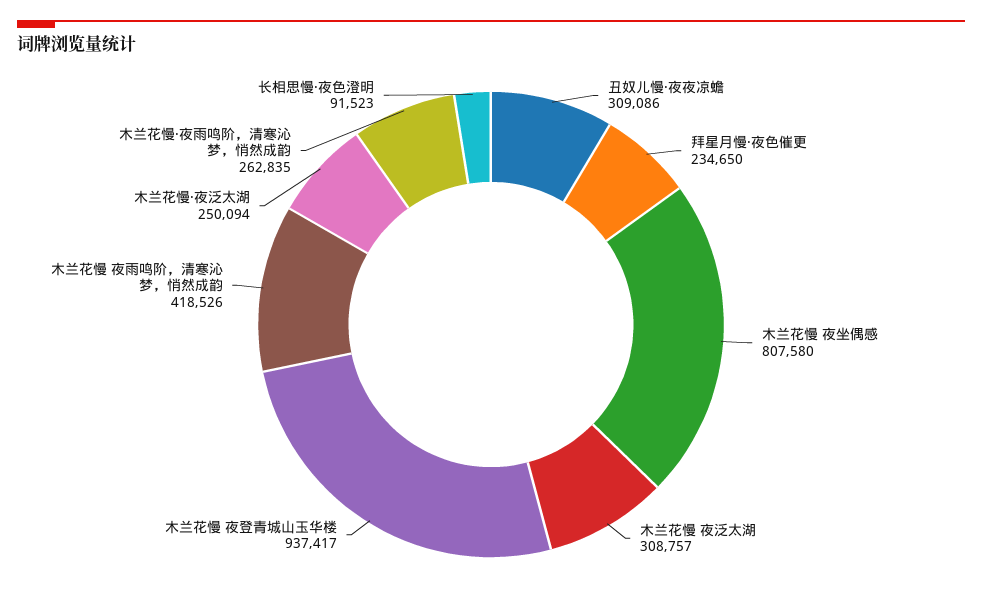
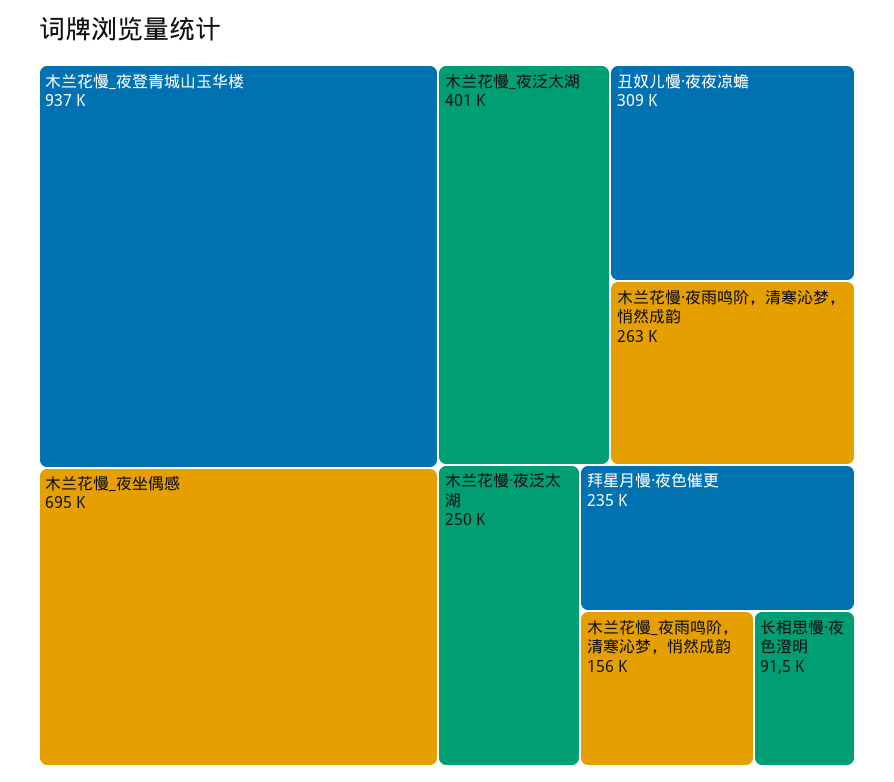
  {
    "丑奴儿慢·夜夜凉蟾": 309086,
    "拜星月慢·夜色催更": 234650,
-   "木兰花慢 夜坐偶感": 807580,
+   "木兰花慢 夜坐偶感": 695000,
-   "木兰花慢 夜泛太湖": 308757,
+   "木兰花慢 夜泛太湖": 401000,
    "木兰花慢 夜登青城山玉华楼": 937417,
-   "木兰花慢 夜雨鸣阶，清寒沁梦，悄然成韵": 418526,
+   "木兰花慢 夜雨鸣阶，清寒沁梦，悄然成韵": 156000,
    "木兰花慢·夜泛太湖": 250094,
    "木兰花慢·夜雨鸣阶，清寒沁梦，悄然成韵": 262835,
    "长相思慢·夜色澄明": 91523
  }

